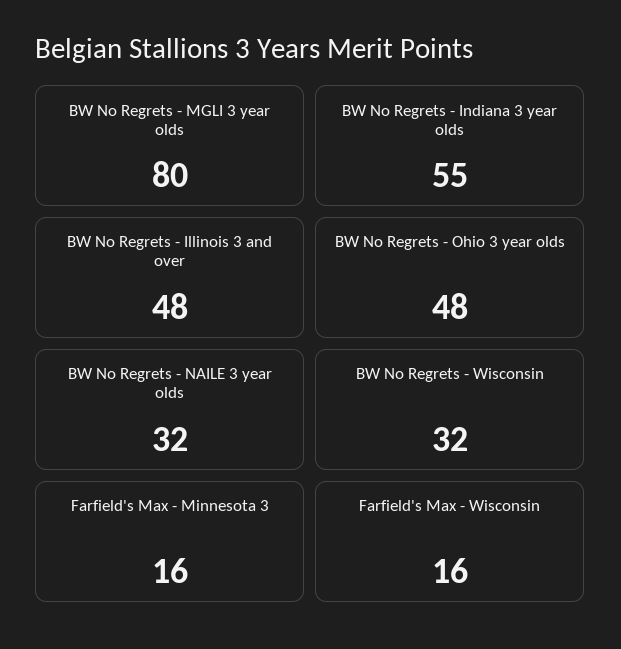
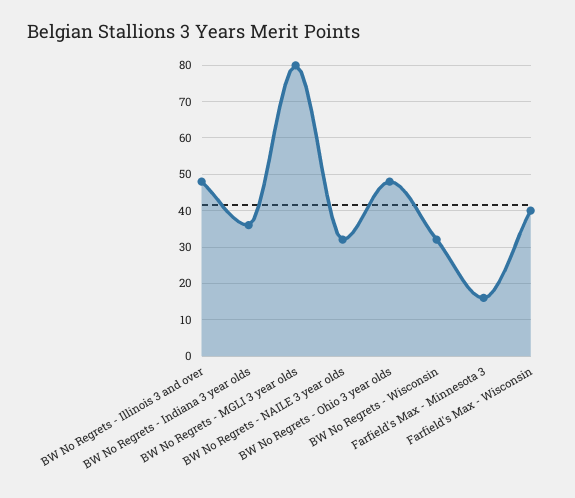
  {
    "BW No Regrets - MGLI 3 year olds": 80,
-   "BW No Regrets - Indiana 3 year olds": 55,
+   "BW No Regrets - Indiana 3 year olds": 35,
    "BW No Regrets - Illinois 3 and over": 48,
    "BW No Regrets - Ohio 3 year olds": 48,
    "BW No Regrets - NAILE 3 year olds": 32,
    "BW No Regrets - Wisconsin": 32,
    "Farfield's Max - Minnesota 3": 16,
-   "Farfield's Max - Wisconsin": 16
+   "Farfield's Max - Wisconsin": 40
  }

